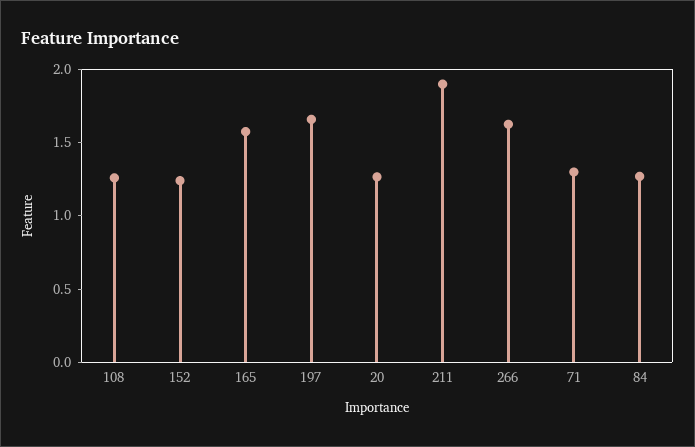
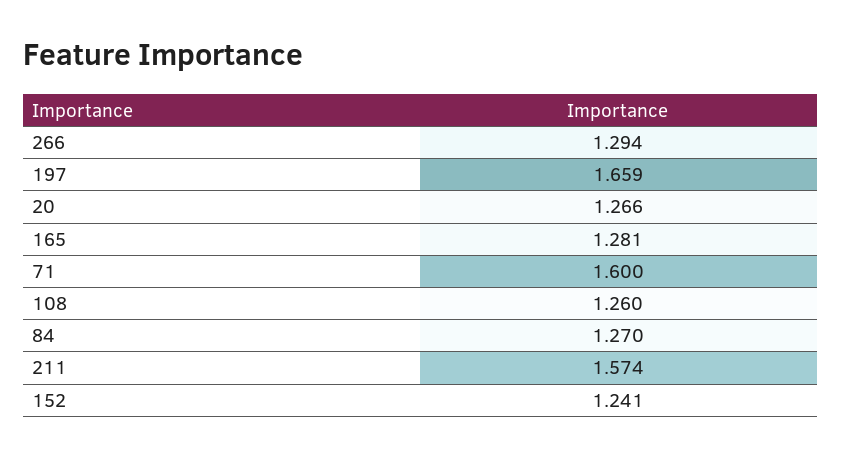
  {
    "108": 1.26,
    "152": 1.241,
-   "165": 1.6,
+   "165": 1.281,
    "197": 1.659,
    "20": 1.266,
-   "211": 1.9,
+   "211": 1.574,
-   "266": 1.6,
+   "266": 1.294,
-   "71": 1.3,
+   "71": 1.6,
    "84": 1.27
  }

